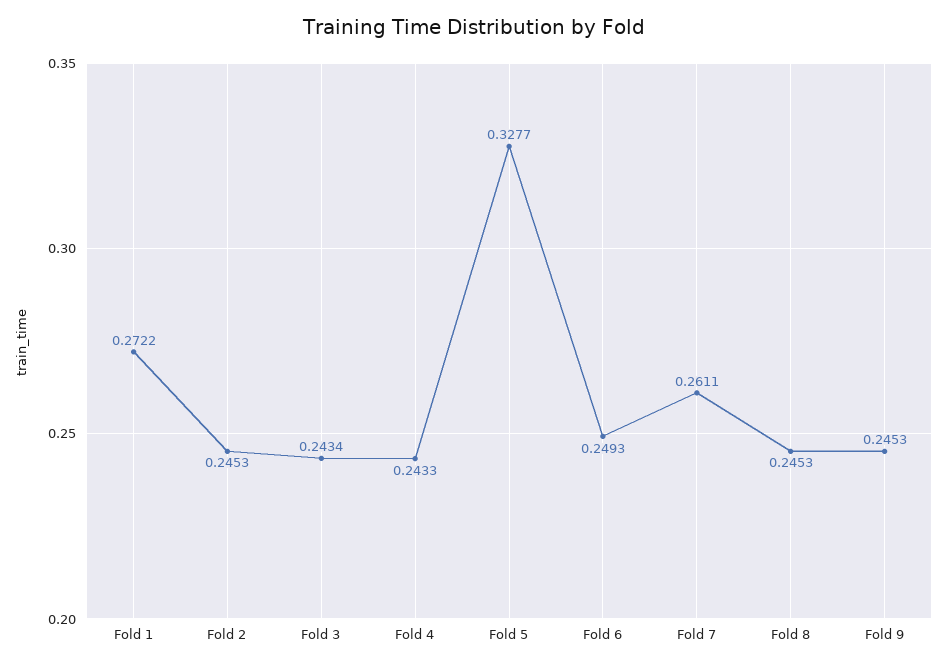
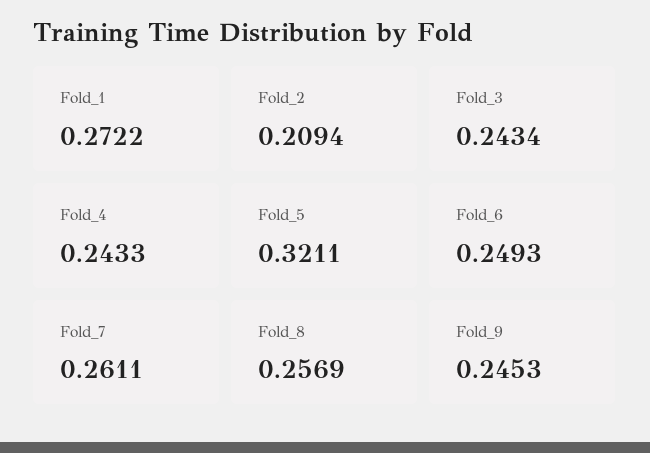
  {
    "Fold 1": 0.2722,
-   "Fold 2": 0.2453,
+   "Fold 2": 0.2094,
    "Fold 3": 0.2434,
    "Fold 4": 0.2433,
-   "Fold 5": 0.3277,
+   "Fold 5": 0.3211,
    "Fold 6": 0.2493,
    "Fold 7": 0.2611,
-   "Fold 8": 0.2453,
+   "Fold 8": 0.2569,
    "Fold 9": 0.2453
  }

